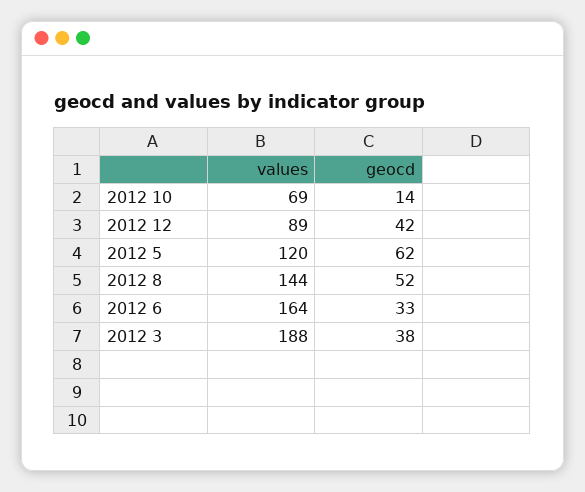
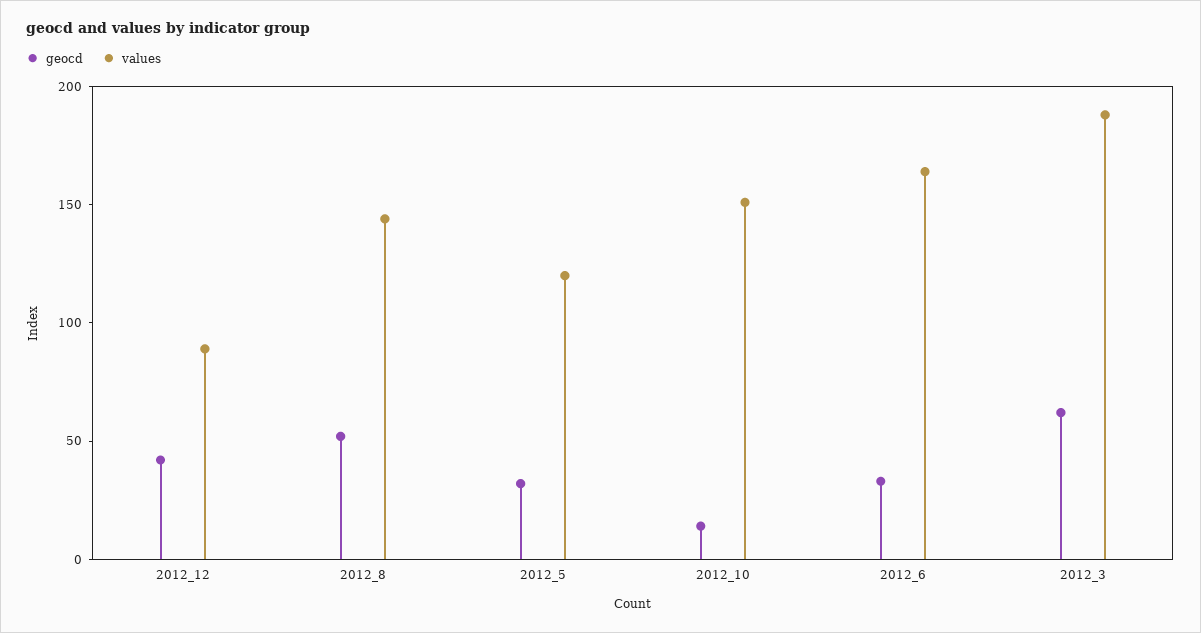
  {
    "values": {
-     "2012 10": 69,
+     "2012 10": 150,
      "2012 12": 89,
      "2012 5": 120,
      "2012 8": 144,
      "2012 6": 164,
      "2012 3": 188
    },
    "geocd": {
      "2012 10": 14,
      "2012 12": 42,
-     "2012 5": 62,
+     "2012 5": 30,
      "2012 8": 52,
      "2012 6": 33,
-     "2012 3": 38
+     "2012 3": 60
    }
  }

